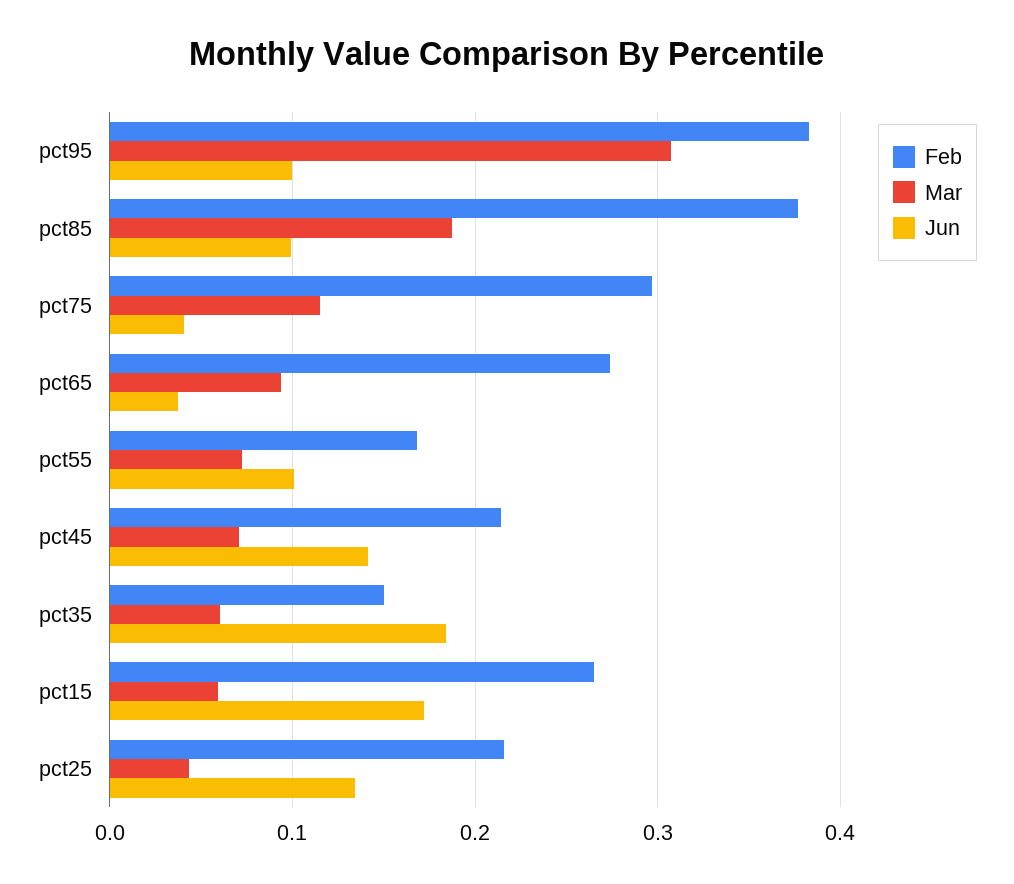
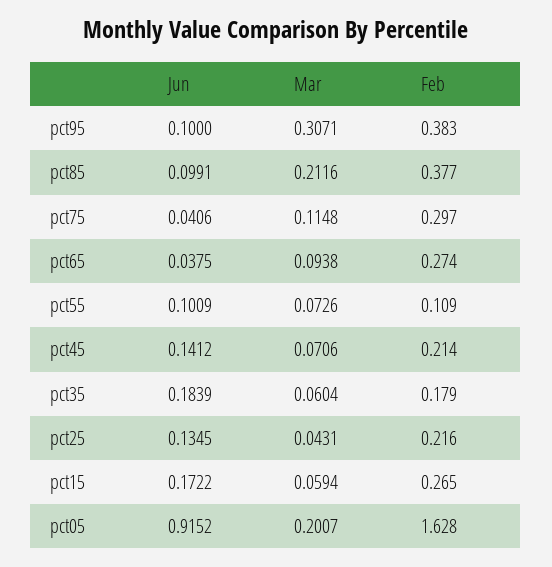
  {
    "Feb": {
      "pct95": 0.383,
      "pct85": 0.377,
      "pct75": 0.297,
      "pct65": 0.274,
-     "pct55": 0.17,
+     "pct55": 0.109,
      "pct45": 0.214,
-     "pct35": 0.15,
+     "pct35": 0.179,
      "pct15": 0.265,
-     "pct25": 0.216
+     "pct25": 0.216,
+     "pct05": 1.628
    },
    "Mar": {
      "pct95": 0.3071,
-     "pct85": 0.19,
+     "pct85": 0.2116,
      "pct75": 0.1148,
      "pct65": 0.0938,
      "pct55": 0.0726,
      "pct45": 0.0706,
      "pct35": 0.0604,
      "pct15": 0.0594,
-     "pct25": 0.0431
+     "pct25": 0.0431,
+     "pct05": 0.2007
    },
    "Jun": {
      "pct95": 0.1,
      "pct85": 0.0991,
      "pct75": 0.0406,
      "pct65": 0.0375,
      "pct55": 0.1009,
      "pct45": 0.1412,
      "pct35": 0.1839,
      "pct15": 0.1722,
-     "pct25": 0.1345
+     "pct25": 0.1345,
+     "pct05": 0.9152
    }
  }

